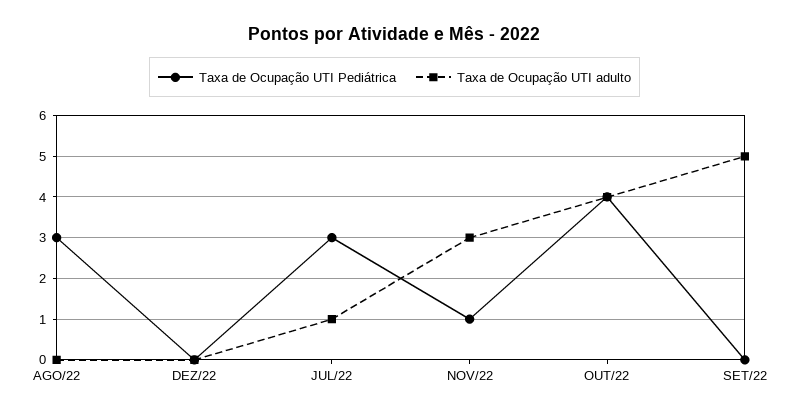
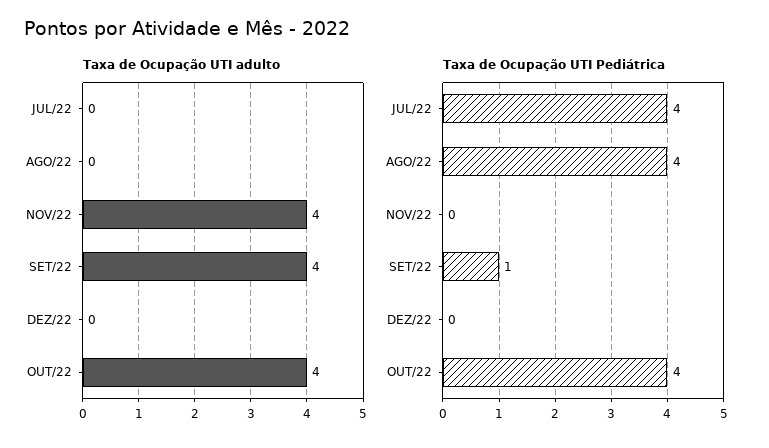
  {
    "Taxa de Ocupação UTI Pediátrica": {
-     "AGO/22": 3,
+     "AGO/22": 4,
      "DEZ/22": 0,
-     "JUL/22": 3,
+     "JUL/22": 4,
-     "NOV/22": 1,
+     "NOV/22": 0,
      "OUT/22": 4,
-     "SET/22": 0
+     "SET/22": 1
    },
    "Taxa de Ocupação UTI adulto": {
      "AGO/22": 0,
      "DEZ/22": 0,
-     "JUL/22": 1,
+     "JUL/22": 0,
-     "NOV/22": 3,
+     "NOV/22": 4,
      "OUT/22": 4,
-     "SET/22": 5
+     "SET/22": 4
    }
  }

